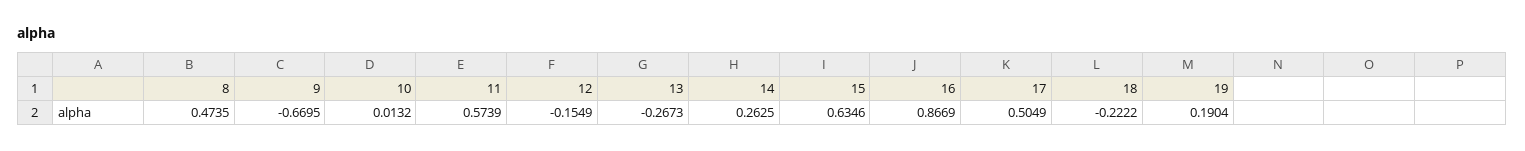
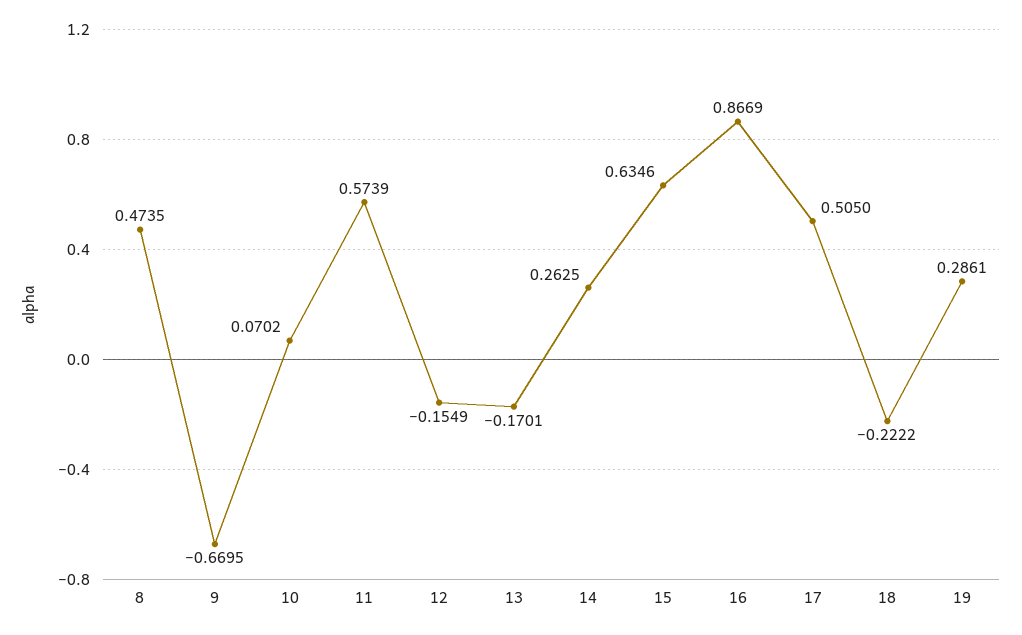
  {
    "8": 0.4735,
    "9": -0.6695,
-   "10": 0.0132,
+   "10": 0.0702,
    "11": 0.5739,
    "12": -0.1549,
-   "13": -0.2673,
+   "13": -0.1701,
    "14": 0.2625,
    "15": 0.6346,
    "16": 0.8669,
-   "17": 0.5049,
+   "17": 0.505,
    "18": -0.2222,
-   "19": 0.1904
+   "19": 0.2861
  }

